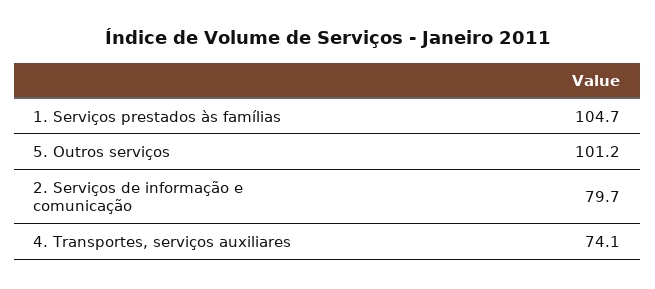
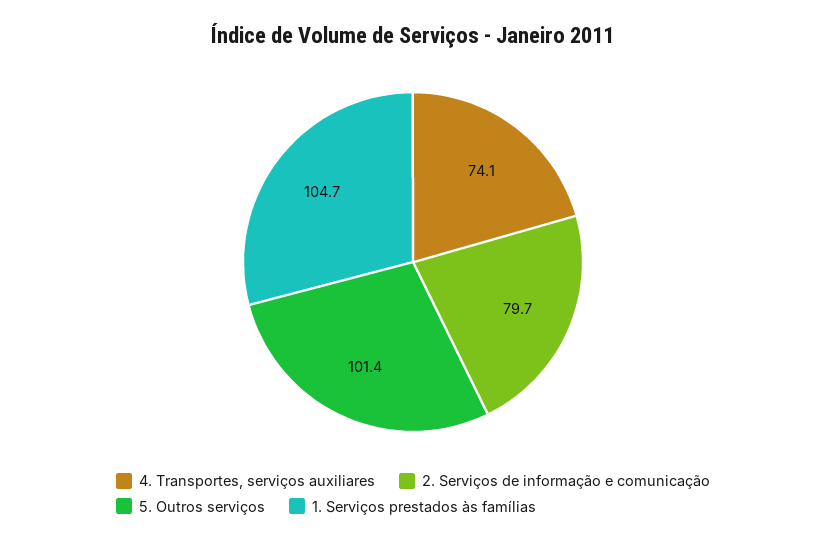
  {
    "1. Serviços prestados às famílias": 104.7,
-   "5. Outros serviços": 101.2,
+   "5. Outros serviços": 101.4,
    "2. Serviços de informação e comunicação": 79.7,
    "4. Transportes, serviços auxiliares": 74.1
  }

